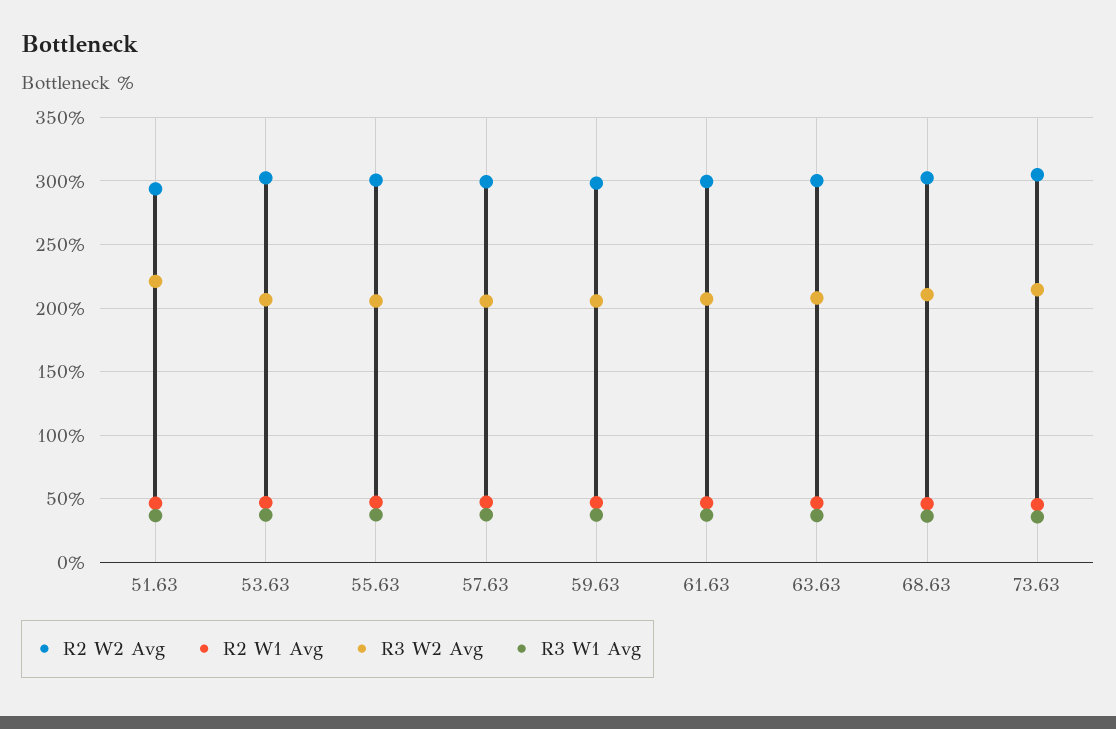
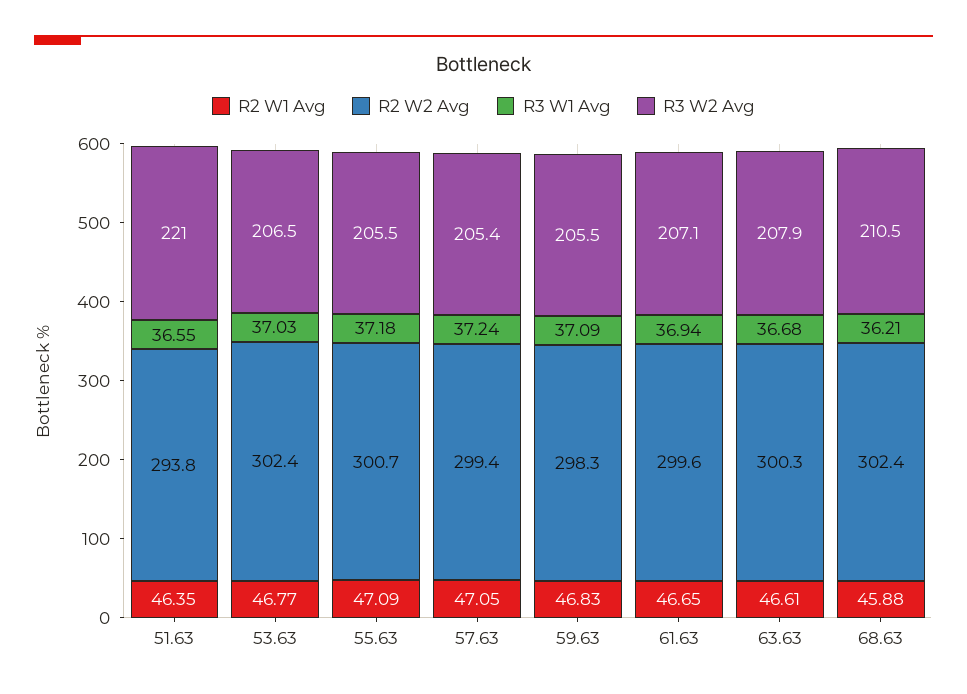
  {
    "R2 W2 Avg": {
      "51.63": 293.8,
      "53.63": 302.4,
      "55.63": 300.7,
      "57.63": 299.4,
      "59.63": 298.3,
      "61.63": 299.6,
      "63.63": 300.3,
-     "68.63": 302.4,
+     "68.63": 302.4
-     "73.63": 305
    },
    "R2 W1 Avg": {
      "51.63": 46.35,
      "53.63": 46.77,
      "55.63": 47.09,
      "57.63": 47.05,
      "59.63": 46.83,
      "61.63": 46.65,
      "63.63": 46.61,
-     "68.63": 45.88,
+     "68.63": 45.88
-     "73.63": 45
    },
    "R3 W2 Avg": {
      "51.63": 221,
      "53.63": 206.5,
      "55.63": 205.5,
      "57.63": 205.4,
      "59.63": 205.5,
      "61.63": 207.1,
      "63.63": 207.9,
-     "68.63": 210.5,
+     "68.63": 210.5
-     "73.63": 215
    },
    "R3 W1 Avg": {
      "51.63": 36.55,
      "53.63": 37.03,
      "55.63": 37.18,
      "57.63": 37.24,
      "59.63": 37.09,
      "61.63": 36.94,
      "63.63": 36.68,
-     "68.63": 36.21,
+     "68.63": 36.21
-     "73.63": 35
    }
  }

